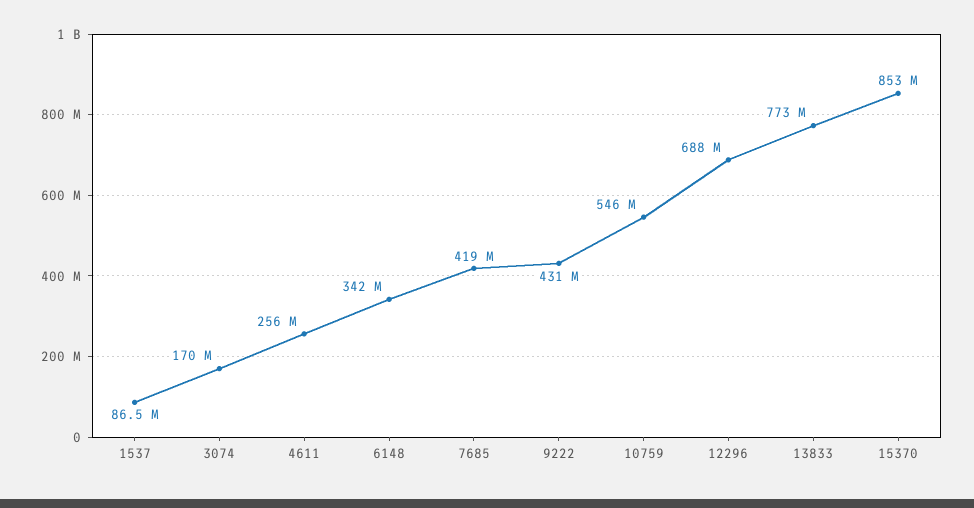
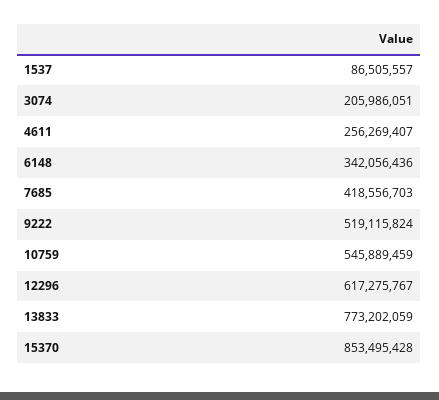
  {
    "1537": 86505557,
-   "3074": 170000000,
+   "3074": 205986051,
    "4611": 256269407,
    "6148": 342056436,
    "7685": 418556703,
-   "9222": 431000000,
+   "9222": 519115824,
    "10759": 545889459,
-   "12296": 688000000,
+   "12296": 617275767,
    "13833": 773202059,
    "15370": 853495428
  }

